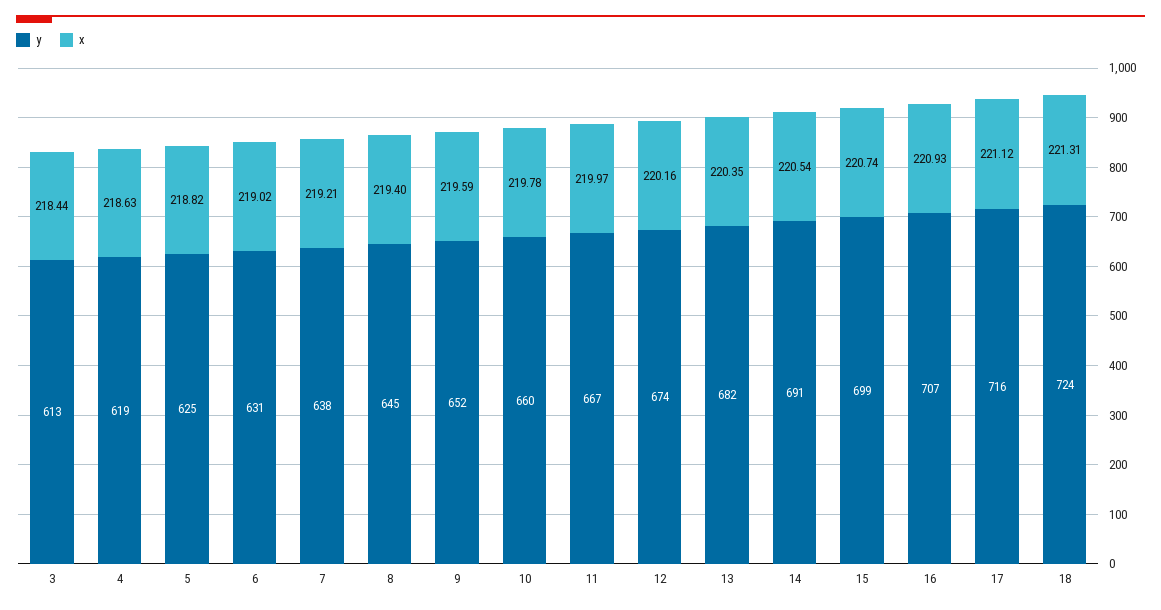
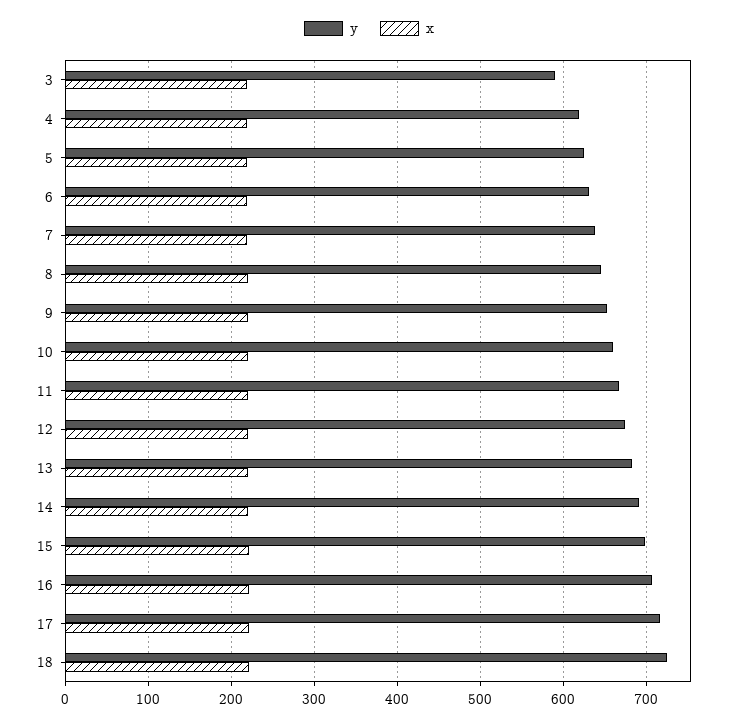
  {
    "y": {
-     "3": 613,
+     "3": 590,
      "4": 619,
      "5": 625,
      "6": 631,
      "7": 638,
      "8": 645,
      "9": 652,
      "10": 660,
      "11": 667,
      "12": 674,
      "13": 682,
      "14": 691,
      "15": 699,
      "16": 707,
      "17": 716,
      "18": 724
    },
    "x": {
      "3": 218.44,
      "4": 218.63,
      "5": 218.82,
      "6": 219.02,
      "7": 219.21,
      "8": 219.4,
      "9": 219.59,
      "10": 219.78,
      "11": 219.97,
      "12": 220.16,
      "13": 220.35,
      "14": 220.54,
      "15": 220.74,
      "16": 220.93,
      "17": 221.12,
      "18": 221.31
    }
  }

